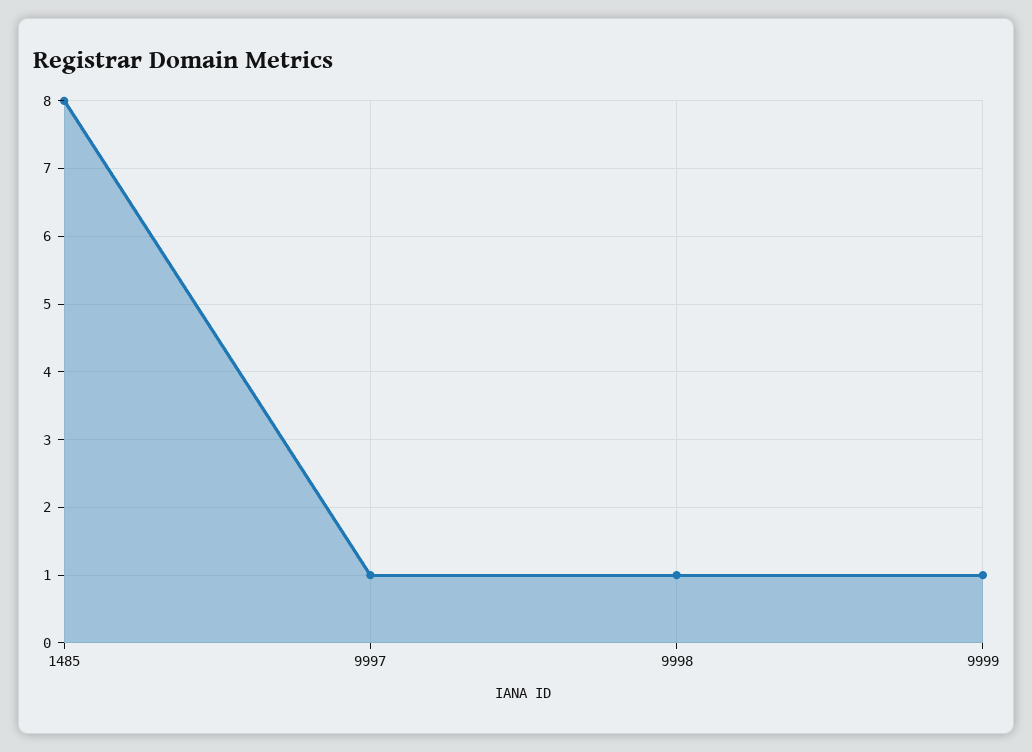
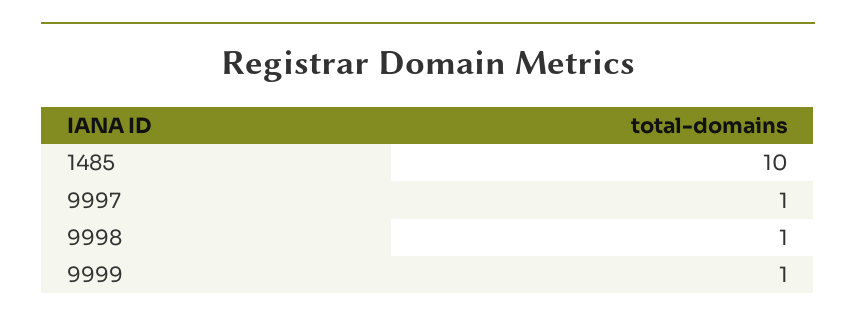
  {
-   "1485": 8,
+   "1485": 10,
    "9997": 1,
    "9998": 1,
    "9999": 1
  }

